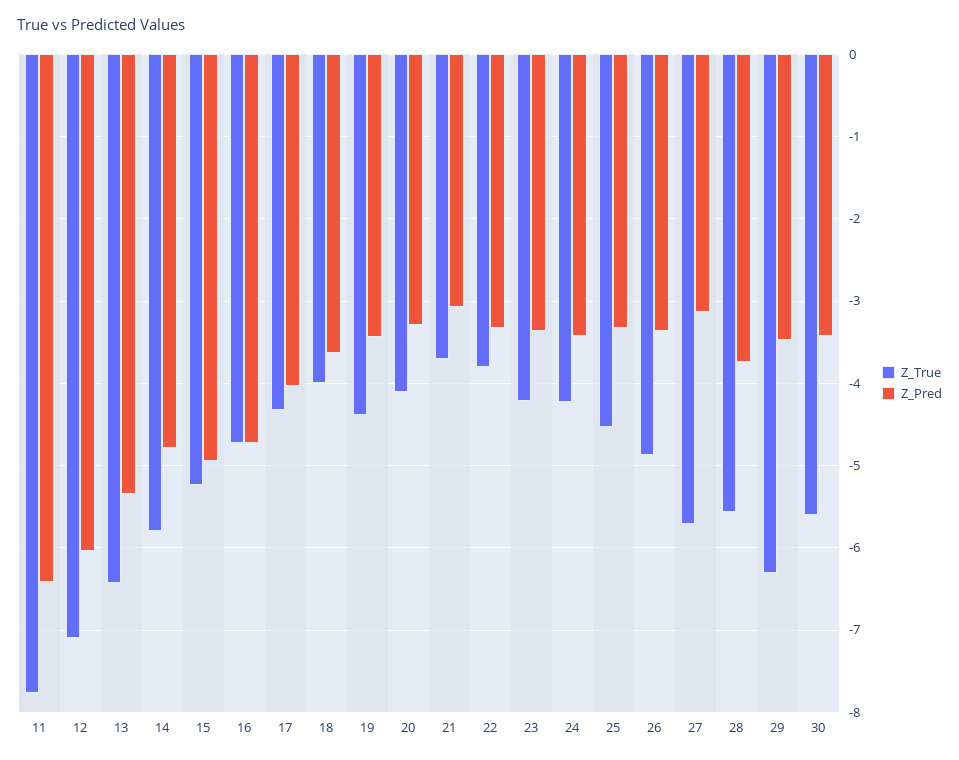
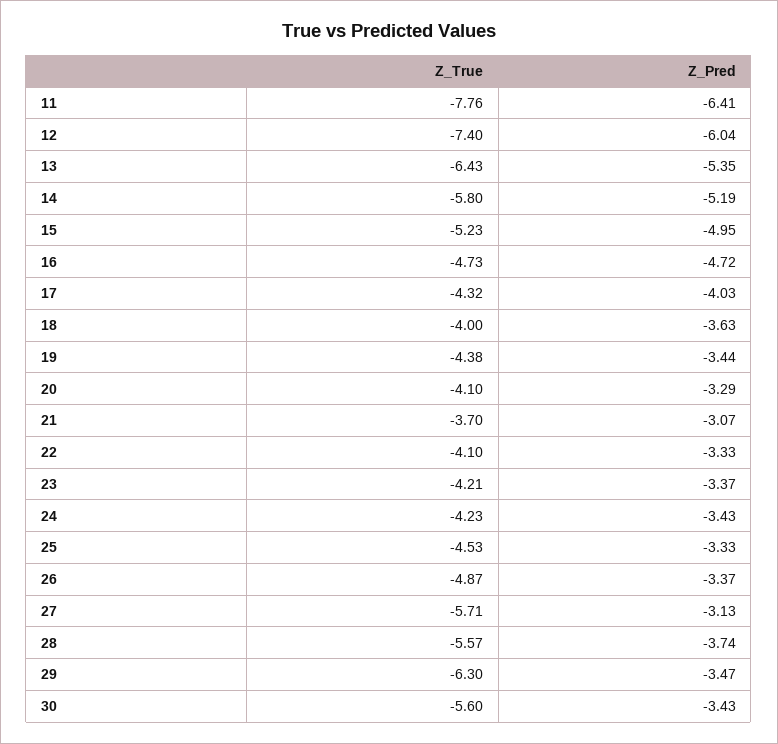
  {
    "Z_True": {
      "11": -7.76,
-     "12": -7.1,
+     "12": -7.4,
      "13": -6.43,
      "14": -5.8,
      "15": -5.23,
      "16": -4.73,
      "17": -4.32,
      "18": -4,
      "19": -4.38,
      "20": -4.1,
      "21": -3.7,
-     "22": -3.8,
+     "22": -4.1,
      "23": -4.21,
      "24": -4.23,
      "25": -4.53,
      "26": -4.87,
      "27": -5.71,
      "28": -5.57,
      "29": -6.3,
      "30": -5.6
    },
    "Z_Pred": {
      "11": -6.41,
      "12": -6.04,
      "13": -5.35,
-     "14": -4.8,
+     "14": -5.19,
      "15": -4.95,
      "16": -4.72,
      "17": -4.03,
      "18": -3.63,
      "19": -3.44,
      "20": -3.29,
      "21": -3.07,
      "22": -3.33,
      "23": -3.37,
      "24": -3.43,
      "25": -3.33,
      "26": -3.37,
      "27": -3.13,
      "28": -3.74,
      "29": -3.47,
      "30": -3.43
    }
  }

